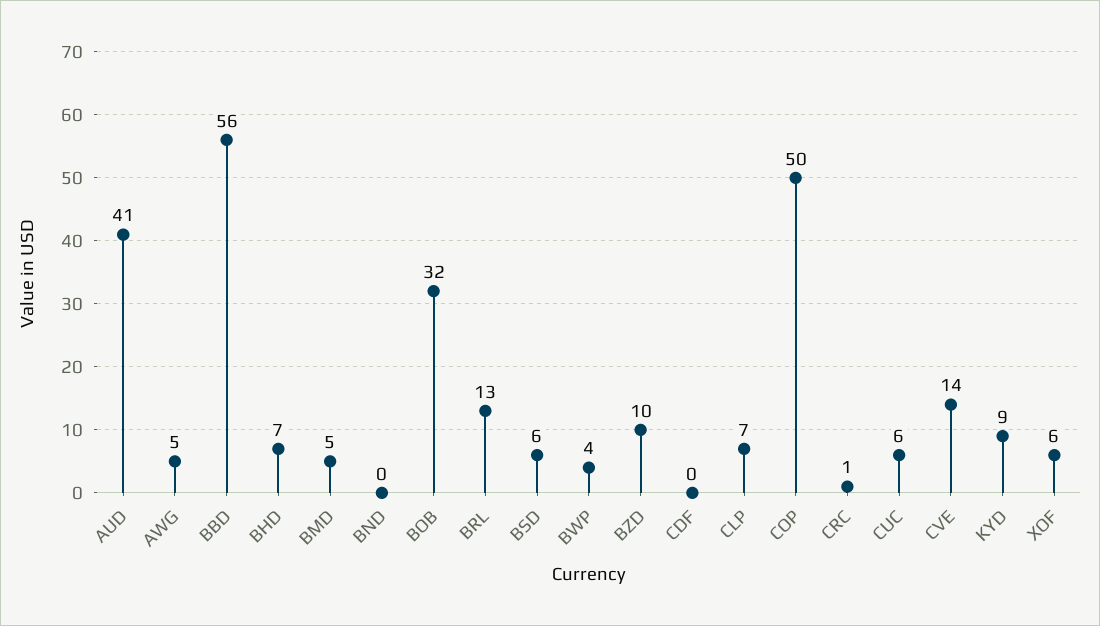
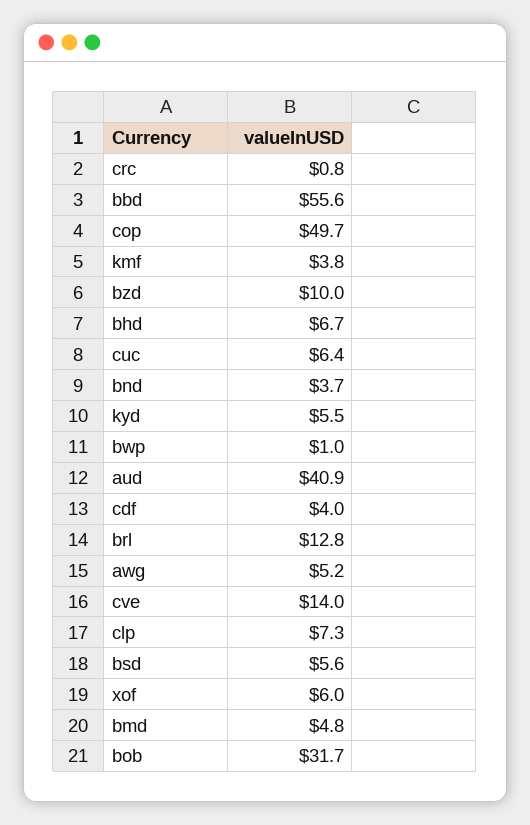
  {
    "AUD": 40.9,
    "AWG": 5.2,
    "BBD": 55.6,
    "BHD": 6.7,
    "BMD": 4.8,
-   "BND": 0,
+   "BND": 3.7,
    "BOB": 31.7,
    "BRL": 12.8,
    "BSD": 5.6,
-   "BWP": 4,
+   "BWP": 1,
    "BZD": 10,
-   "CDF": 0,
+   "CDF": 4,
    "CLP": 7.3,
    "COP": 49.7,
    "CRC": 0.8,
    "CUC": 6.4,
    "CVE": 14,
-   "KYD": 9,
+   "KYD": 5.5,
-   "XOF": 6
+   "XOF": 6,
+   "kmf": 3.8
  }

